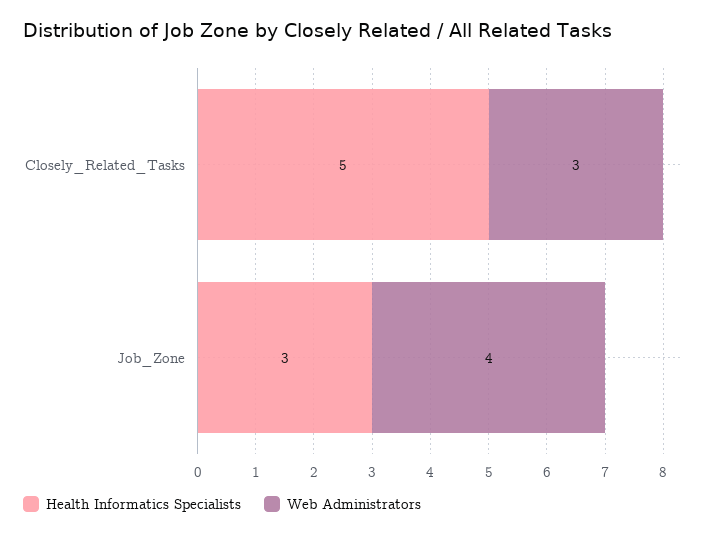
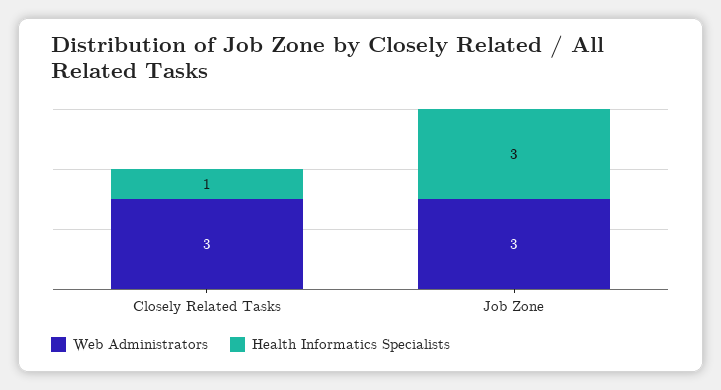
  {
    "Health Informatics Specialists": {
-     "Closely_Related_Tasks": 5,
+     "Closely_Related_Tasks": 1,
      "Job_Zone": 3
    },
    "Web Administrators": {
      "Closely_Related_Tasks": 3,
-     "Job_Zone": 4
+     "Job_Zone": 3
    }
  }

